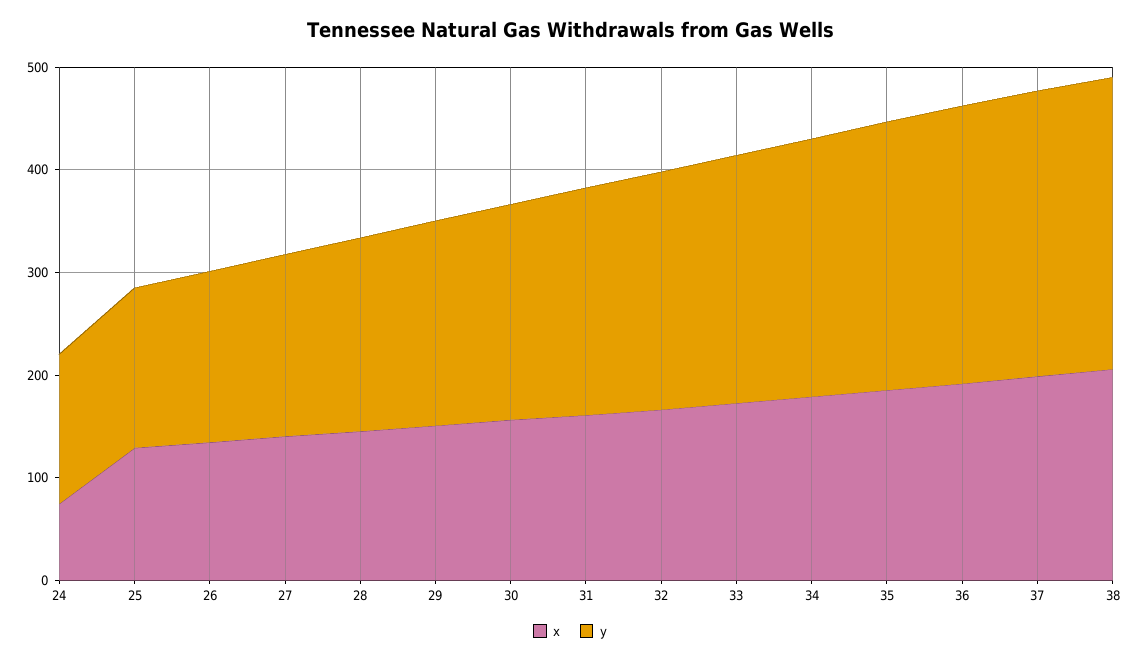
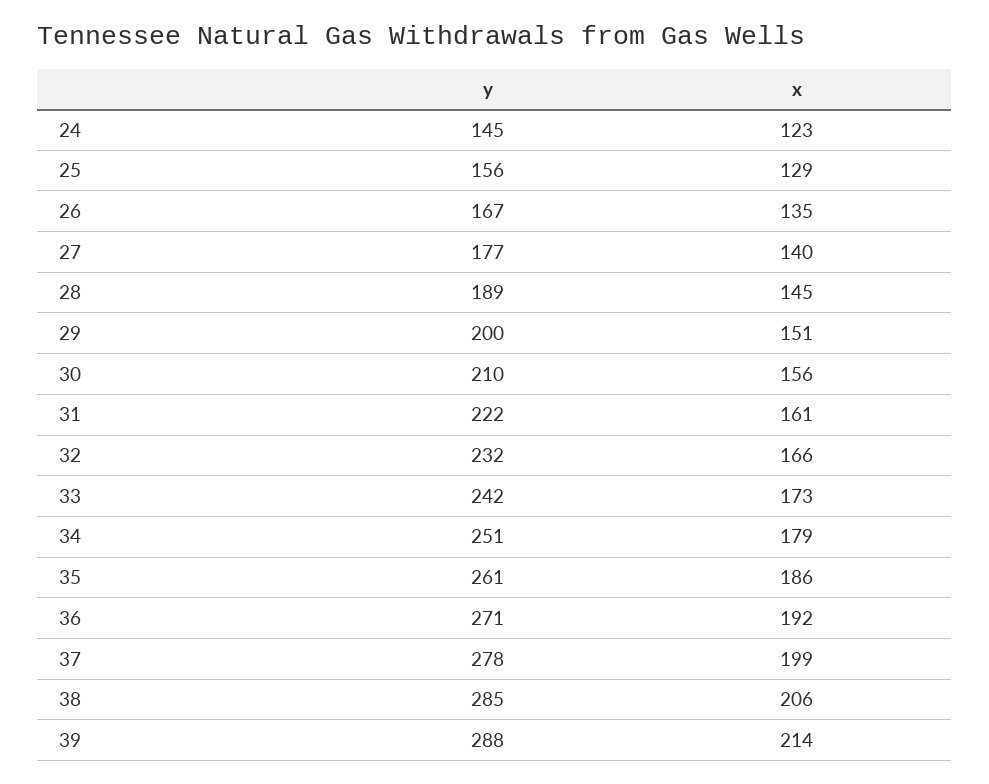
  {
    "x": {
-     "24": 80,
+     "24": 123,
      "25": 129,
      "26": 135,
      "27": 140,
      "28": 145,
      "29": 151,
      "30": 156,
      "31": 161,
      "32": 166,
      "33": 173,
      "34": 179,
      "35": 186,
      "36": 192,
      "37": 199,
-     "38": 206
+     "38": 206,
+     "39": 214
    },
    "y": {
      "24": 145,
      "25": 156,
      "26": 167,
      "27": 177,
      "28": 189,
      "29": 200,
      "30": 210,
      "31": 222,
      "32": 232,
      "33": 242,
      "34": 251,
      "35": 261,
      "36": 271,
      "37": 278,
-     "38": 285
+     "38": 285,
+     "39": 288
    }
  }

